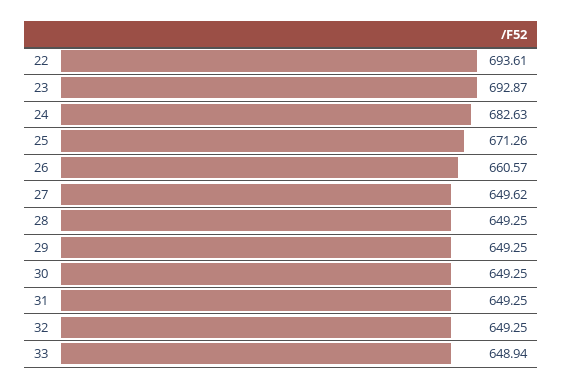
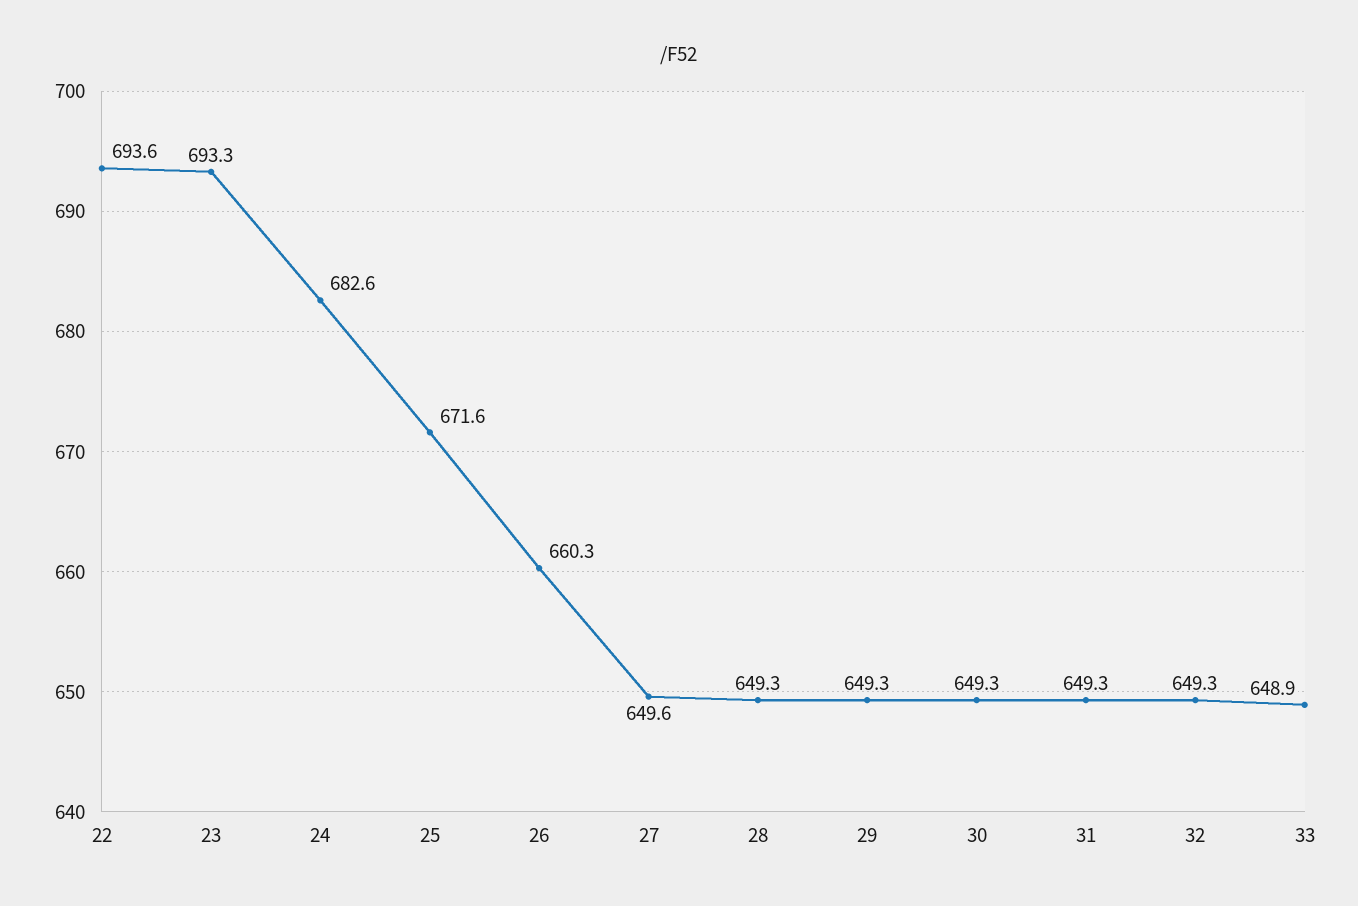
  {
    "22": 693.61,
-   "23": 692.87,
+   "23": 693.3,
    "24": 682.63,
-   "25": 671.26,
+   "25": 671.6,
-   "26": 660.57,
+   "26": 660.3,
    "27": 649.62,
    "28": 649.25,
    "29": 649.25,
    "30": 649.25,
    "31": 649.25,
    "32": 649.25,
    "33": 648.94
  }

